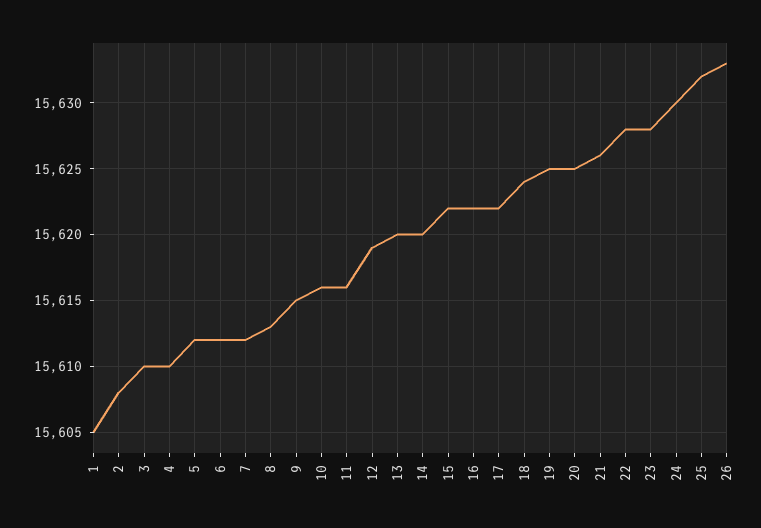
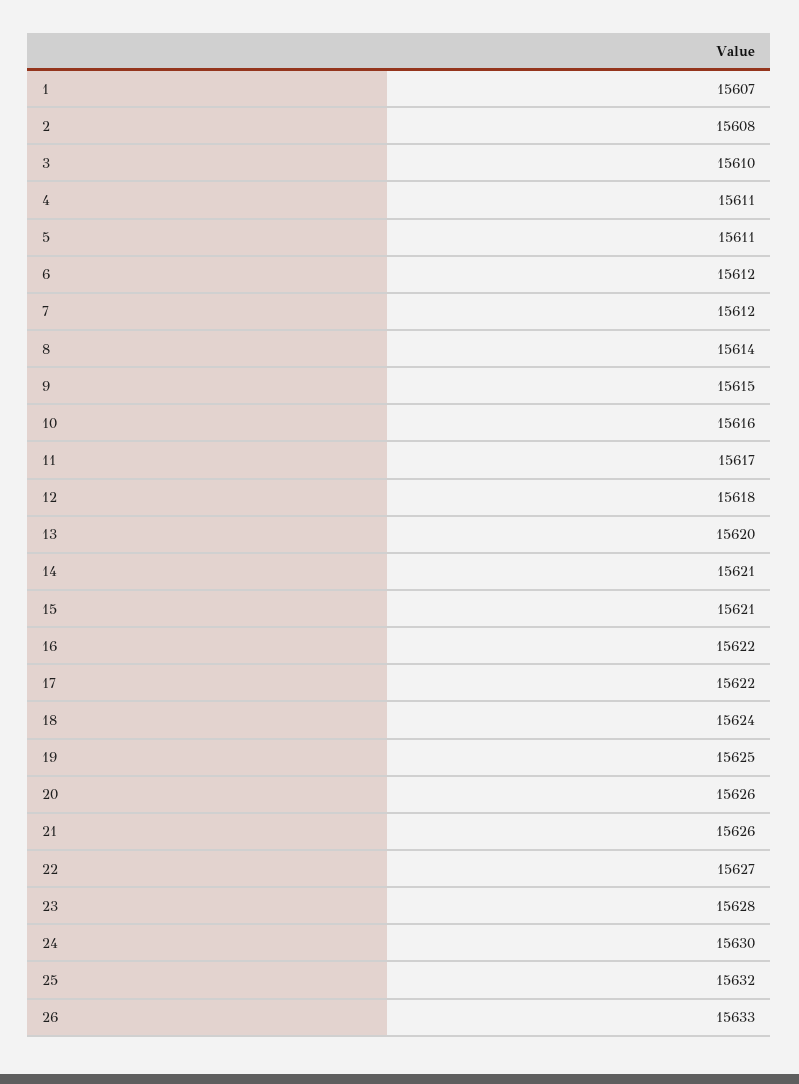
  {
-   "1": 15605,
+   "1": 15607,
    "2": 15608,
    "3": 15610,
-   "4": 15610,
+   "4": 15611,
-   "5": 15612,
+   "5": 15611,
    "6": 15612,
    "7": 15612,
-   "8": 15613,
+   "8": 15614,
    "9": 15615,
    "10": 15616,
-   "11": 15616,
+   "11": 15617,
-   "12": 15619,
+   "12": 15618,
    "13": 15620,
-   "14": 15620,
+   "14": 15621,
-   "15": 15622,
+   "15": 15621,
    "16": 15622,
    "17": 15622,
    "18": 15624,
    "19": 15625,
-   "20": 15625,
+   "20": 15626,
    "21": 15626,
-   "22": 15628,
+   "22": 15627,
    "23": 15628,
    "24": 15630,
    "25": 15632,
    "26": 15633
  }

